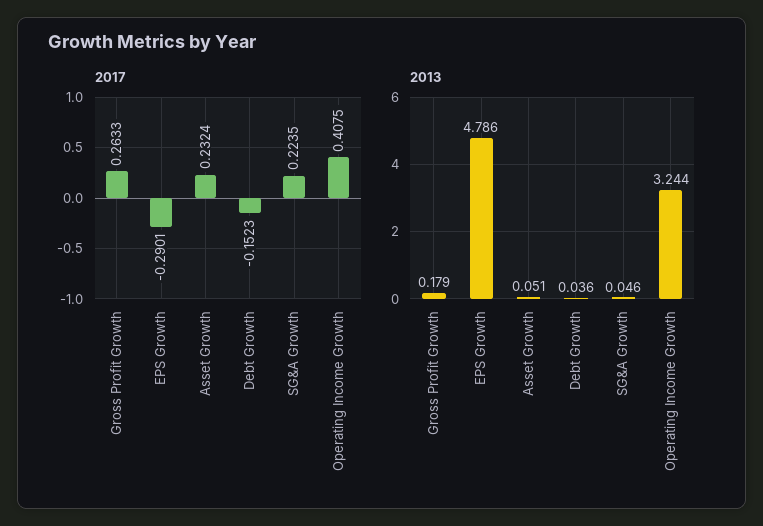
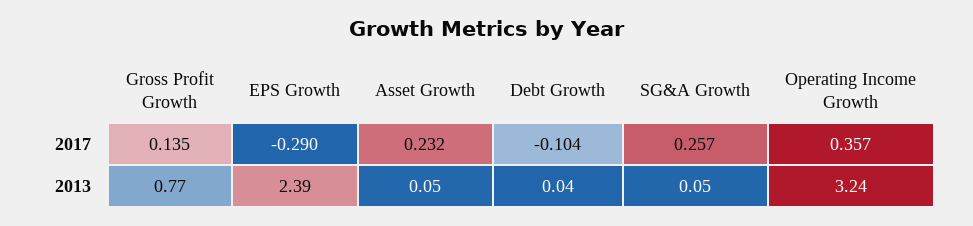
  {
    "2017": {
-     "Gross Profit Growth": 0.2633,
+     "Gross Profit Growth": 0.135,
      "EPS Growth": -0.2901,
      "Asset Growth": 0.2324,
-     "Debt Growth": -0.1523,
+     "Debt Growth": -0.104,
-     "SG&A Growth": 0.2235,
+     "SG&A Growth": 0.257,
-     "Operating Income Growth": 0.4075
+     "Operating Income Growth": 0.357
    },
    "2013": {
-     "Gross Profit Growth": 0.179,
+     "Gross Profit Growth": 0.77,
-     "EPS Growth": 4.786,
+     "EPS Growth": 2.39,
      "Asset Growth": 0.051,
      "Debt Growth": 0.036,
      "SG&A Growth": 0.046,
      "Operating Income Growth": 3.244
    }
  }

